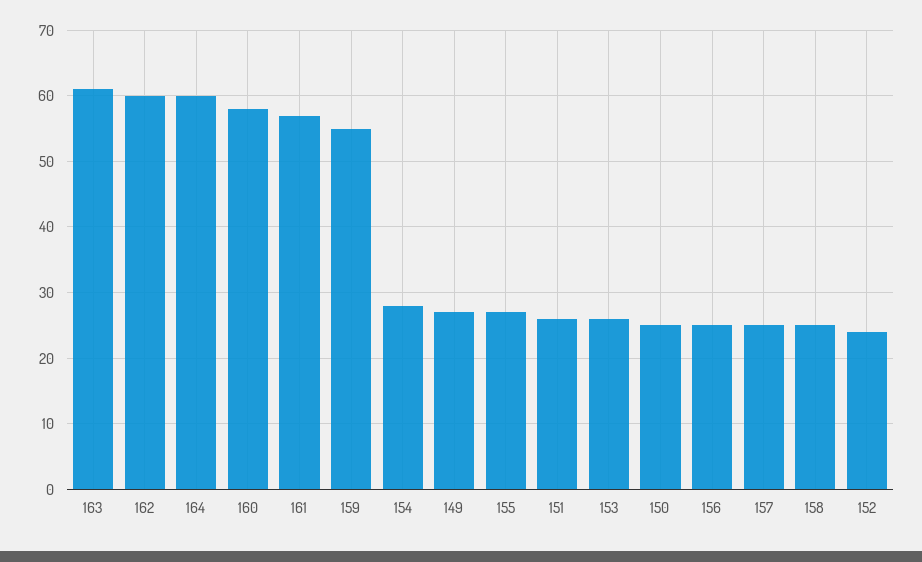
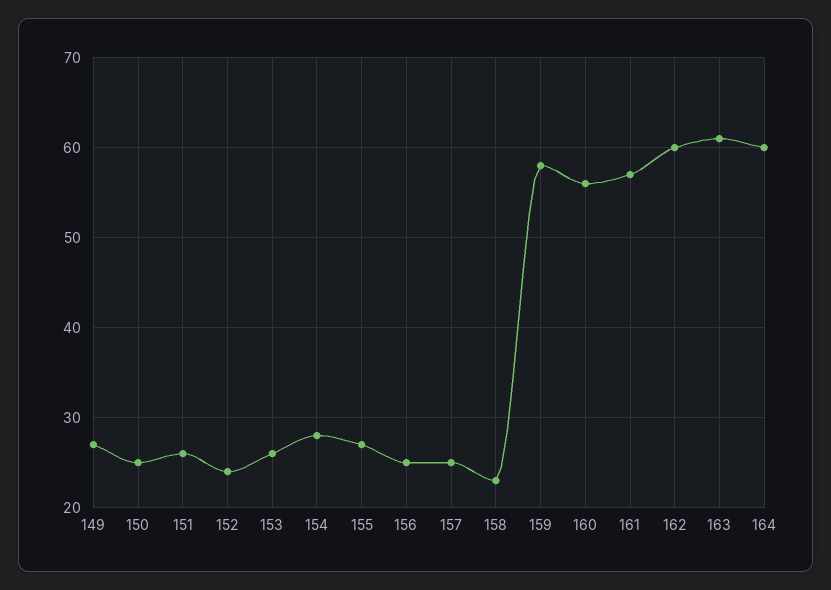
  {
    "163": 61,
    "162": 60,
    "164": 60,
-   "160": 58,
+   "160": 56,
    "161": 57,
-   "159": 55,
+   "159": 58,
    "154": 28,
    "149": 27,
    "155": 27,
    "151": 26,
    "153": 26,
    "150": 25,
    "156": 25,
    "157": 25,
-   "158": 25,
+   "158": 23,
    "152": 24
  }

